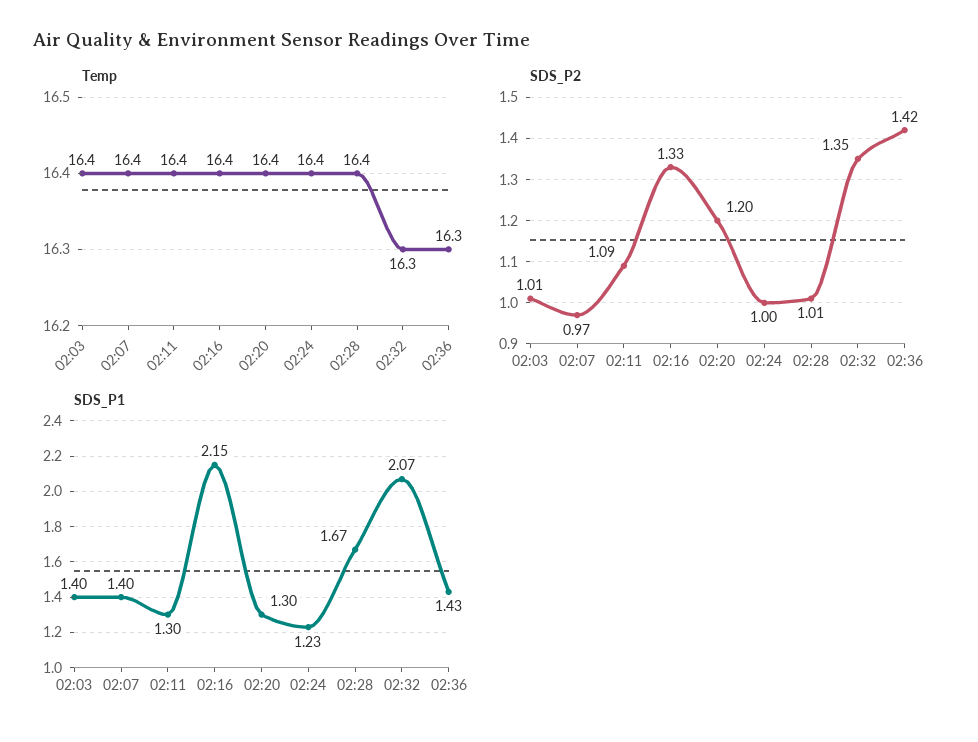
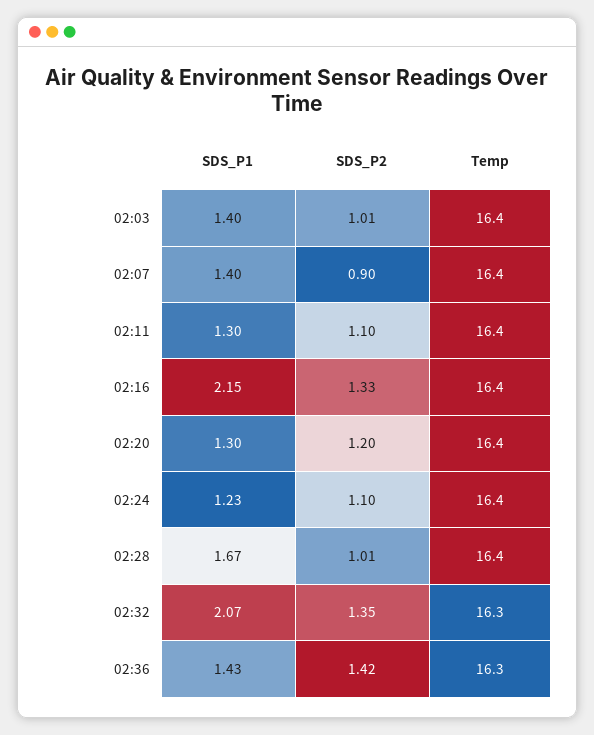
  {
    "Temp": {
      "02:03": 16.4,
      "02:07": 16.4,
      "02:11": 16.4,
      "02:16": 16.4,
      "02:20": 16.4,
      "02:24": 16.4,
      "02:28": 16.4,
      "02:32": 16.3,
      "02:36": 16.3
    },
    "SDS_P2": {
      "02:03": 1.01,
-     "02:07": 0.97,
+     "02:07": 0.9,
-     "02:11": 1.09,
+     "02:11": 1.1,
      "02:16": 1.33,
      "02:20": 1.2,
-     "02:24": 1,
+     "02:24": 1.1,
      "02:28": 1.01,
      "02:32": 1.35,
      "02:36": 1.42
    },
    "SDS_P1": {
      "02:03": 1.4,
      "02:07": 1.4,
      "02:11": 1.3,
      "02:16": 2.15,
      "02:20": 1.3,
      "02:24": 1.23,
      "02:28": 1.67,
      "02:32": 2.07,
      "02:36": 1.43
    }
  }

